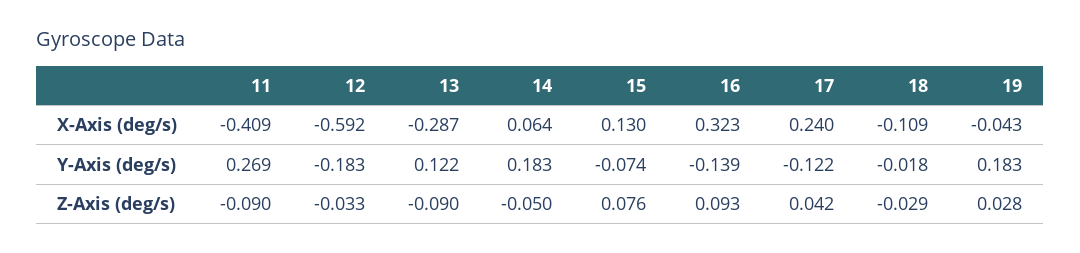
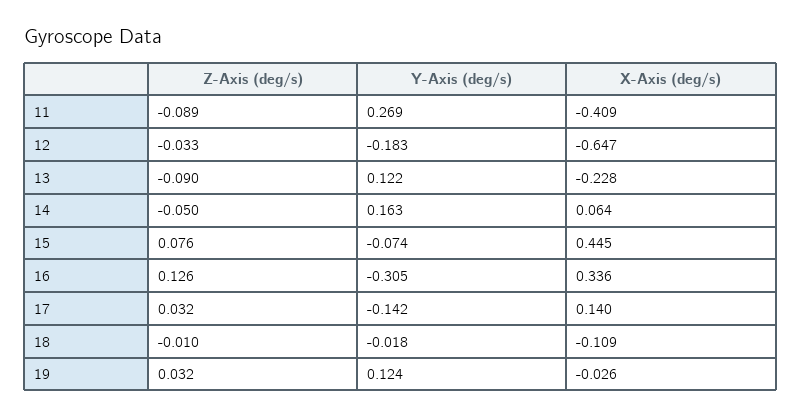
  {
    "11": {
      "X-Axis (deg/s)": -0.409,
      "Y-Axis (deg/s)": 0.269,
-     "Z-Axis (deg/s)": -0.09
+     "Z-Axis (deg/s)": -0.089
    },
    "12": {
-     "X-Axis (deg/s)": -0.592,
+     "X-Axis (deg/s)": -0.647,
      "Y-Axis (deg/s)": -0.183,
      "Z-Axis (deg/s)": -0.033
    },
    "13": {
-     "X-Axis (deg/s)": -0.287,
+     "X-Axis (deg/s)": -0.228,
      "Y-Axis (deg/s)": 0.122,
      "Z-Axis (deg/s)": -0.09
    },
    "14": {
      "X-Axis (deg/s)": 0.064,
-     "Y-Axis (deg/s)": 0.183,
+     "Y-Axis (deg/s)": 0.163,
      "Z-Axis (deg/s)": -0.05
    },
    "15": {
-     "X-Axis (deg/s)": 0.13,
+     "X-Axis (deg/s)": 0.445,
      "Y-Axis (deg/s)": -0.074,
      "Z-Axis (deg/s)": 0.076
    },
    "16": {
-     "X-Axis (deg/s)": 0.323,
+     "X-Axis (deg/s)": 0.336,
-     "Y-Axis (deg/s)": -0.139,
+     "Y-Axis (deg/s)": -0.305,
-     "Z-Axis (deg/s)": 0.093
+     "Z-Axis (deg/s)": 0.126
    },
    "17": {
-     "X-Axis (deg/s)": 0.24,
+     "X-Axis (deg/s)": 0.14,
-     "Y-Axis (deg/s)": -0.122,
+     "Y-Axis (deg/s)": -0.142,
-     "Z-Axis (deg/s)": 0.042
+     "Z-Axis (deg/s)": 0.032
    },
    "18": {
      "X-Axis (deg/s)": -0.109,
      "Y-Axis (deg/s)": -0.018,
-     "Z-Axis (deg/s)": -0.029
+     "Z-Axis (deg/s)": -0.01
    },
    "19": {
-     "X-Axis (deg/s)": -0.043,
+     "X-Axis (deg/s)": -0.026,
-     "Y-Axis (deg/s)": 0.183,
+     "Y-Axis (deg/s)": 0.124,
-     "Z-Axis (deg/s)": 0.028
+     "Z-Axis (deg/s)": 0.032
    }
  }

